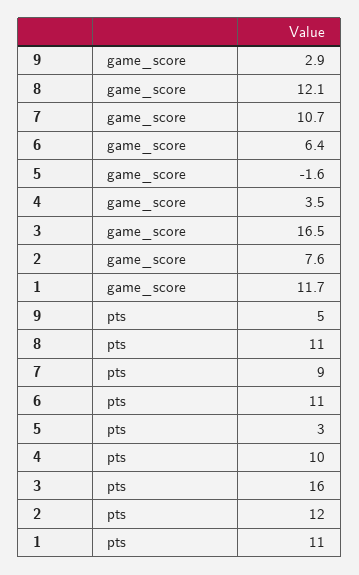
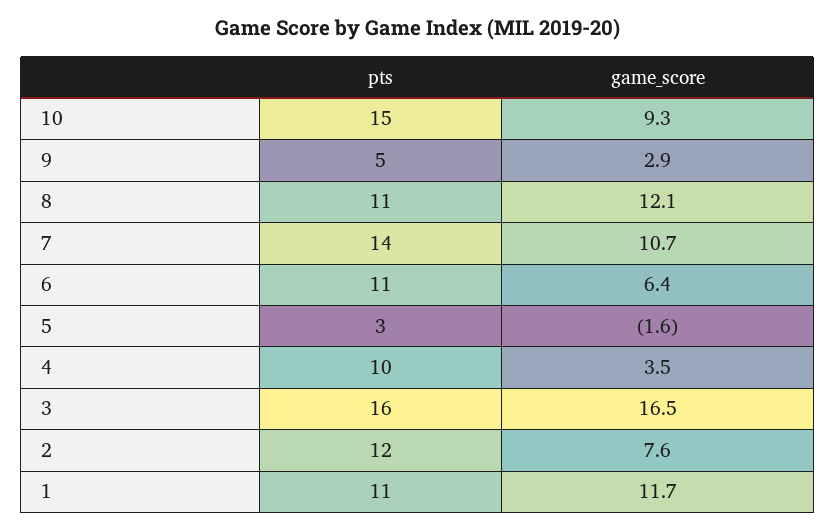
  {
    "9": {
      "game_score": 2.9,
      "pts": 5
    },
    "8": {
      "game_score": 12.1,
      "pts": 11
    },
    "7": {
      "game_score": 10.7,
-     "pts": 9
+     "pts": 14
    },
    "6": {
      "game_score": 6.4,
      "pts": 11
    },
    "5": {
      "game_score": -1.6,
      "pts": 3
    },
    "4": {
      "game_score": 3.5,
      "pts": 10
    },
    "3": {
      "game_score": 16.5,
      "pts": 16
    },
    "2": {
      "game_score": 7.6,
      "pts": 12
    },
    "1": {
      "game_score": 11.7,
      "pts": 11
-   }
+   },
+   "10": {
+     "pts": 15,
+     "game_score": 9.3
+   }
  }

